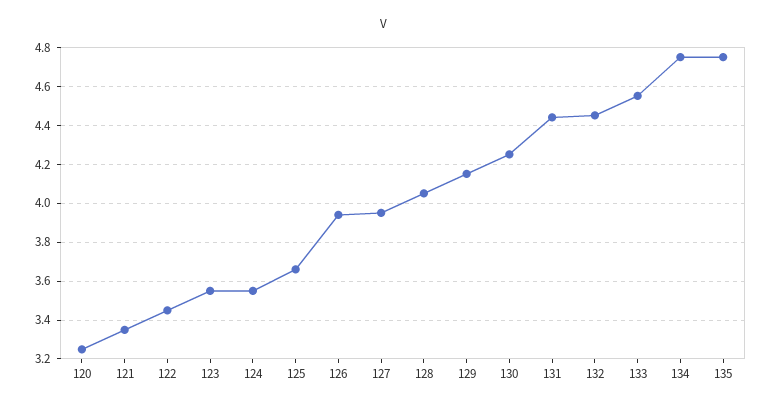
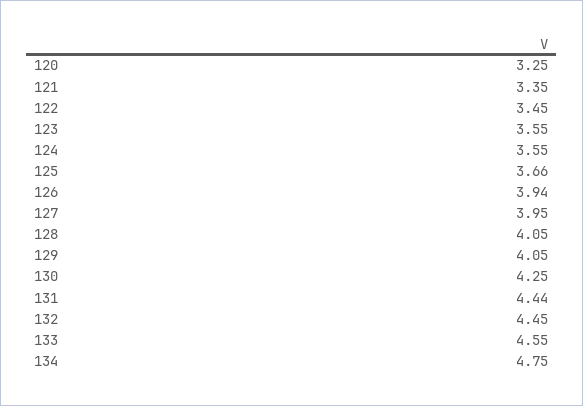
  {
    "120": 3.25,
    "121": 3.35,
    "122": 3.45,
    "123": 3.55,
    "124": 3.55,
    "125": 3.66,
    "126": 3.94,
    "127": 3.95,
    "128": 4.05,
-   "129": 4.15,
+   "129": 4.05,
    "130": 4.25,
    "131": 4.44,
    "132": 4.45,
    "133": 4.55,
-   "134": 4.75,
+   "134": 4.75
-   "135": 4.75
  }

